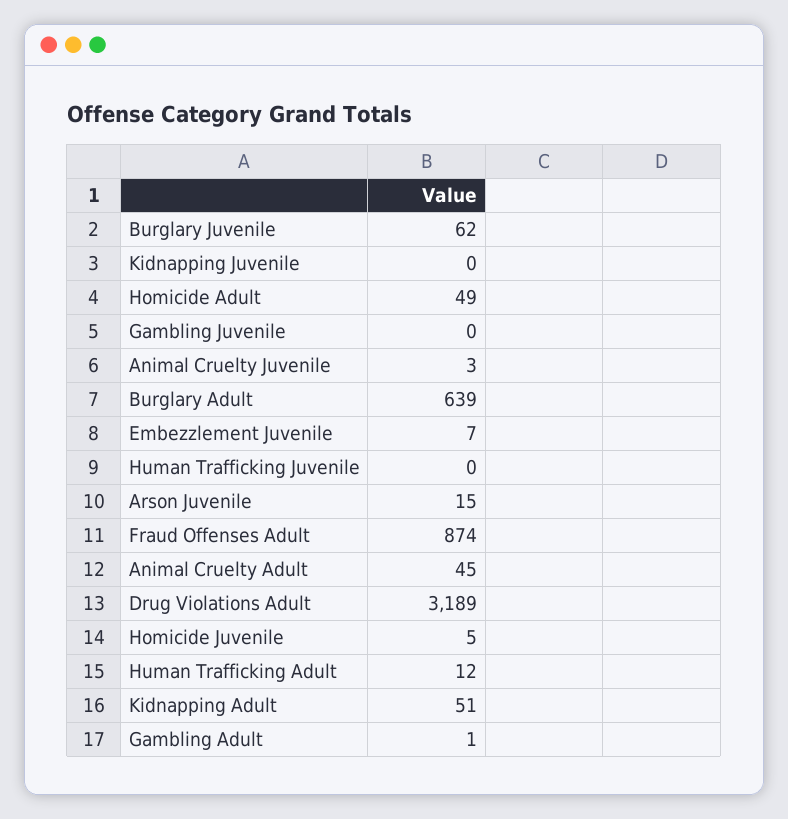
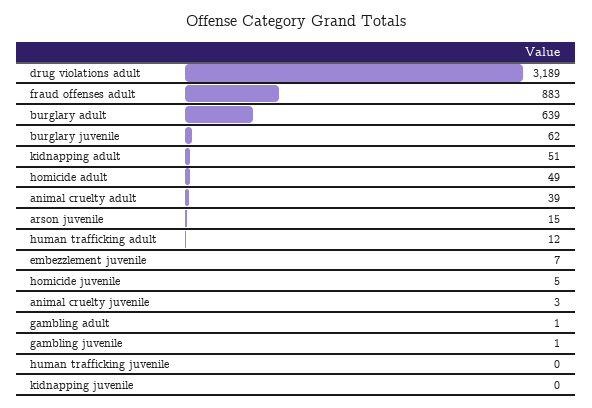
  {
    "Burglary Juvenile": 62,
    "Kidnapping Juvenile": 0,
    "Homicide Adult": 49,
-   "Gambling Juvenile": 0,
+   "Gambling Juvenile": 1,
    "Animal Cruelty Juvenile": 3,
    "Burglary Adult": 639,
    "Embezzlement Juvenile": 7,
    "Human Trafficking Juvenile": 0,
    "Arson Juvenile": 15,
-   "Fraud Offenses Adult": 874,
+   "Fraud Offenses Adult": 883,
-   "Animal Cruelty Adult": 45,
+   "Animal Cruelty Adult": 39,
    "Drug Violations Adult": 3189,
    "Homicide Juvenile": 5,
    "Human Trafficking Adult": 12,
    "Kidnapping Adult": 51,
    "Gambling Adult": 1
  }

